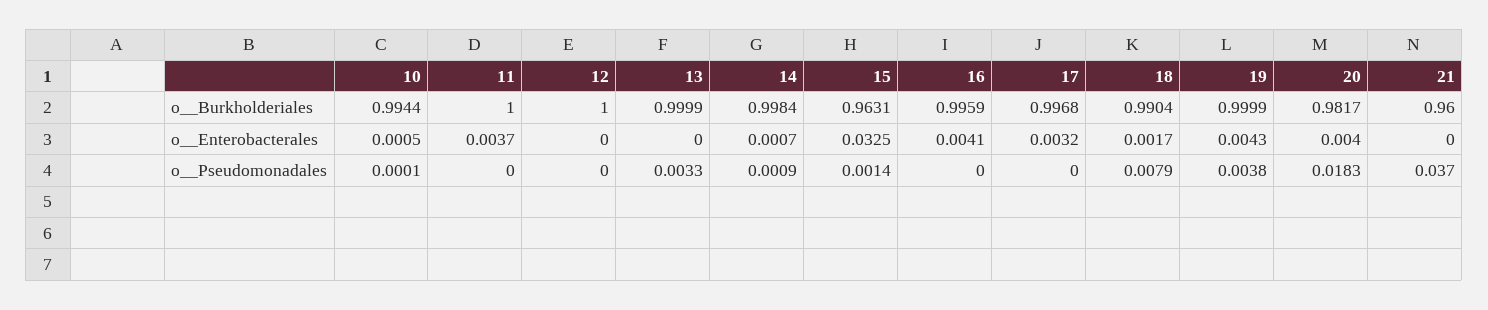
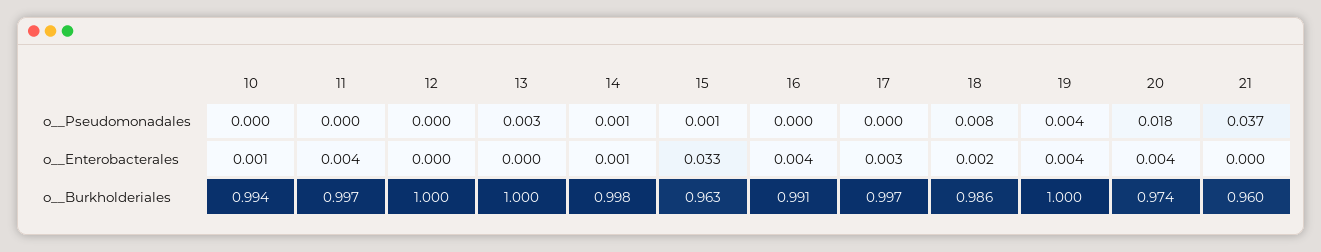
  {
    "10": {
      "o__Burkholderiales": 0.9944,
      "o__Enterobacterales": 0.0005,
      "o__Pseudomonadales": 0.0001
    },
    "11": {
-     "o__Burkholderiales": 1,
+     "o__Burkholderiales": 0.997,
      "o__Enterobacterales": 0.0037,
      "o__Pseudomonadales": 0
    },
    "12": {
      "o__Burkholderiales": 1,
      "o__Enterobacterales": 0,
      "o__Pseudomonadales": 0
    },
    "13": {
      "o__Burkholderiales": 0.9999,
      "o__Enterobacterales": 0,
      "o__Pseudomonadales": 0.0033
    },
    "14": {
      "o__Burkholderiales": 0.9984,
      "o__Enterobacterales": 0.0007,
      "o__Pseudomonadales": 0.0009
    },
    "15": {
      "o__Burkholderiales": 0.9631,
      "o__Enterobacterales": 0.0325,
      "o__Pseudomonadales": 0.0014
    },
    "16": {
-     "o__Burkholderiales": 0.9959,
+     "o__Burkholderiales": 0.991,
      "o__Enterobacterales": 0.0041,
      "o__Pseudomonadales": 0
    },
    "17": {
      "o__Burkholderiales": 0.9968,
      "o__Enterobacterales": 0.0032,
      "o__Pseudomonadales": 0
    },
    "18": {
-     "o__Burkholderiales": 0.9904,
+     "o__Burkholderiales": 0.986,
      "o__Enterobacterales": 0.0017,
      "o__Pseudomonadales": 0.0079
    },
    "19": {
      "o__Burkholderiales": 0.9999,
      "o__Enterobacterales": 0.0043,
      "o__Pseudomonadales": 0.0038
    },
    "20": {
-     "o__Burkholderiales": 0.9817,
+     "o__Burkholderiales": 0.974,
      "o__Enterobacterales": 0.004,
      "o__Pseudomonadales": 0.0183
    },
    "21": {
      "o__Burkholderiales": 0.96,
      "o__Enterobacterales": 0,
      "o__Pseudomonadales": 0.037
    }
  }

